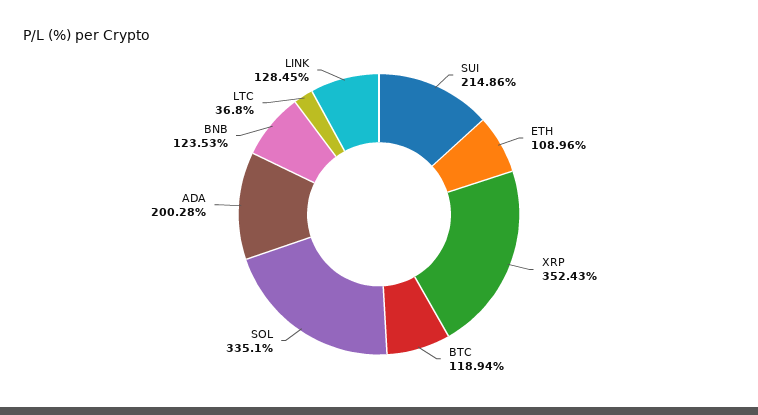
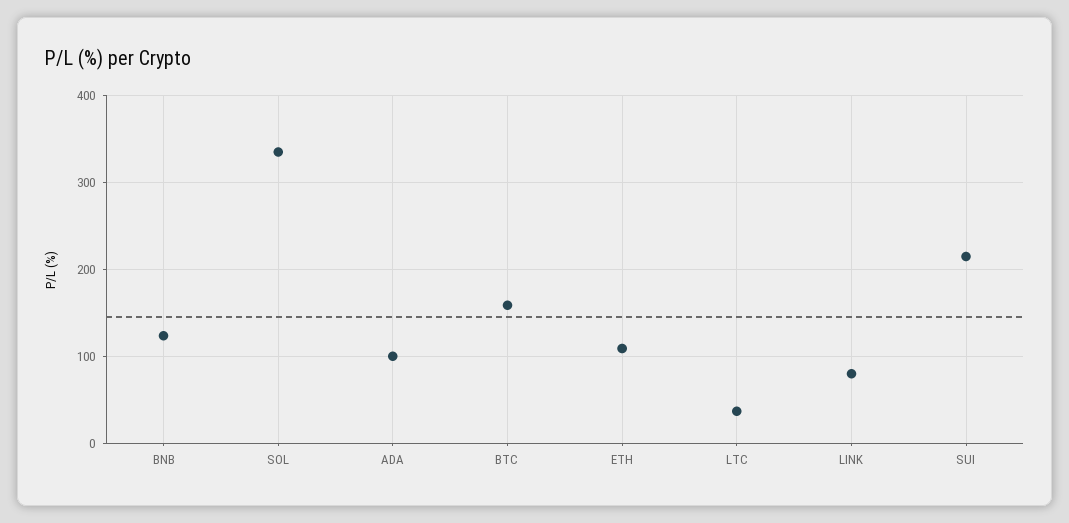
  {
    "SUI": 214.86,
    "ETH": 108.96,
-   "XRP": 352.43,
-   "BTC": 118.94,
+   "BTC": 160,
    "SOL": 335.1,
-   "ADA": 200.28,
+   "ADA": 100,
    "BNB": 123.53,
    "LTC": 36.8,
-   "LINK": 128.45
+   "LINK": 80
  }

